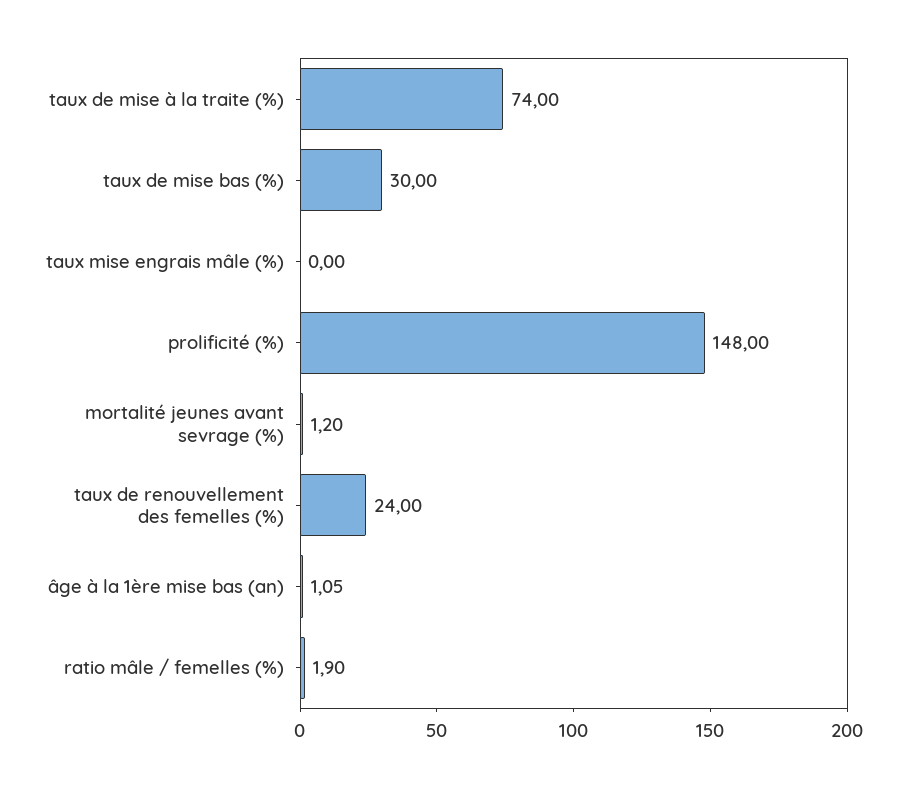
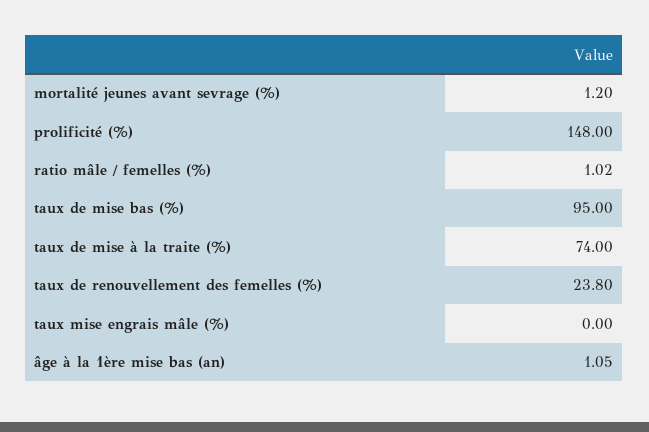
  {
    "taux de mise à la traite (%)": 74,
-   "taux de mise bas (%)": 30,
+   "taux de mise bas (%)": 95,
    "taux mise engrais mâle (%)": 0,
    "prolificité (%)": 148,
    "mortalité jeunes avant sevrage (%)": 1.2,
-   "taux de renouvellement des femelles (%)": 24,
+   "taux de renouvellement des femelles (%)": 23.8,
    "âge à la 1ère mise bas (an)": 1.05,
-   "ratio mâle / femelles (%)": 1.9
+   "ratio mâle / femelles (%)": 1.02
  }

